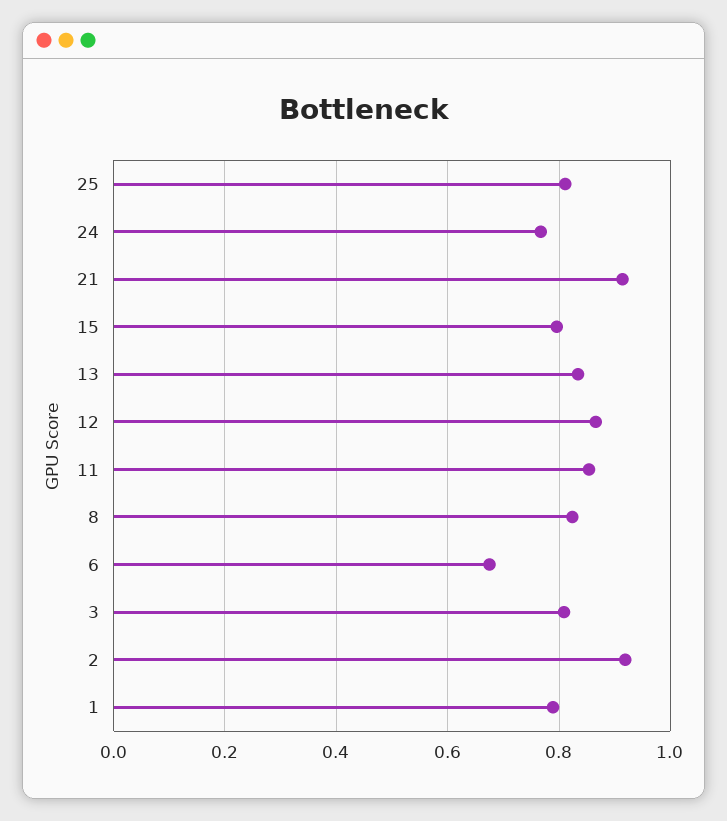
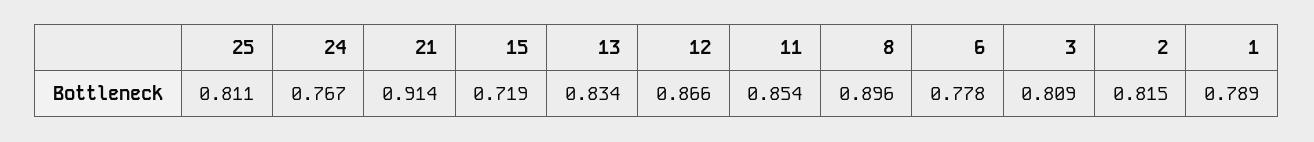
  {
    "25": 0.811,
    "24": 0.767,
    "21": 0.914,
-   "15": 0.8,
+   "15": 0.719,
    "13": 0.834,
    "12": 0.866,
    "11": 0.854,
-   "8": 0.82,
+   "8": 0.896,
-   "6": 0.68,
+   "6": 0.778,
    "3": 0.809,
-   "2": 0.92,
+   "2": 0.815,
    "1": 0.789
  }

